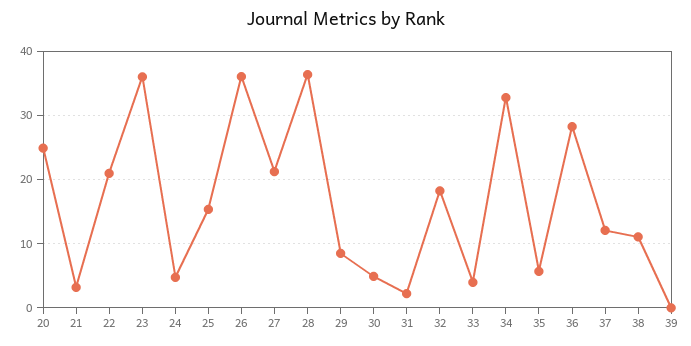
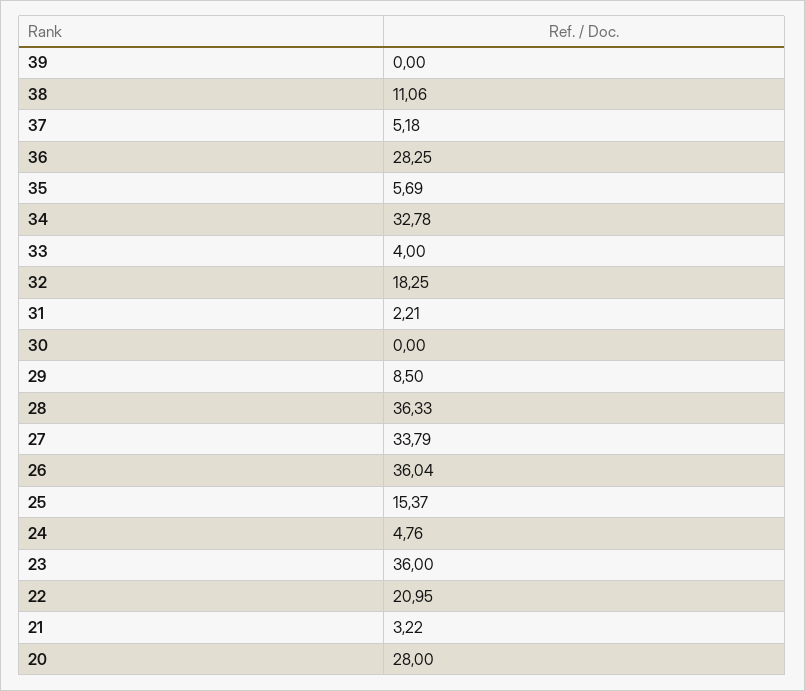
  {
-   "20": 25,
+   "20": 28,
    "21": 3.22,
    "22": 20.95,
    "23": 36,
    "24": 4.76,
    "25": 15.37,
    "26": 36.04,
-   "27": 21,
+   "27": 33.79,
    "28": 36.33,
    "29": 8.5,
-   "30": 5,
+   "30": 0,
    "31": 2.21,
    "32": 18.25,
    "33": 4,
    "34": 32.78,
    "35": 5.69,
    "36": 28.25,
-   "37": 12,
+   "37": 5.18,
    "38": 11.06,
    "39": 0
  }

